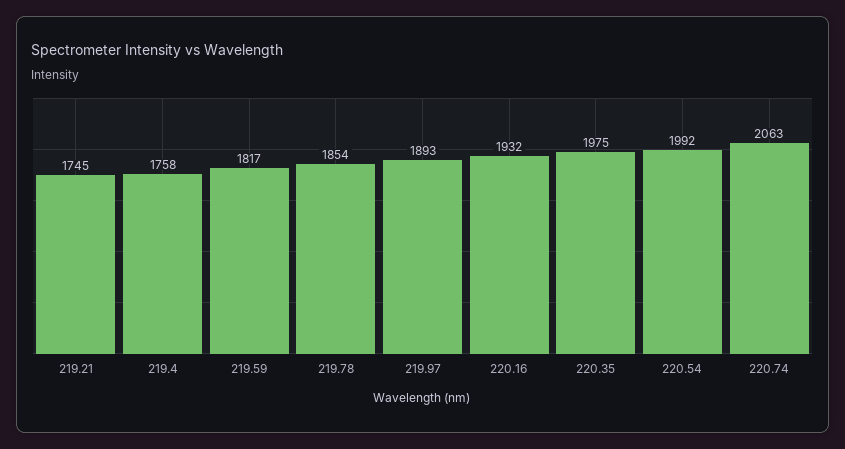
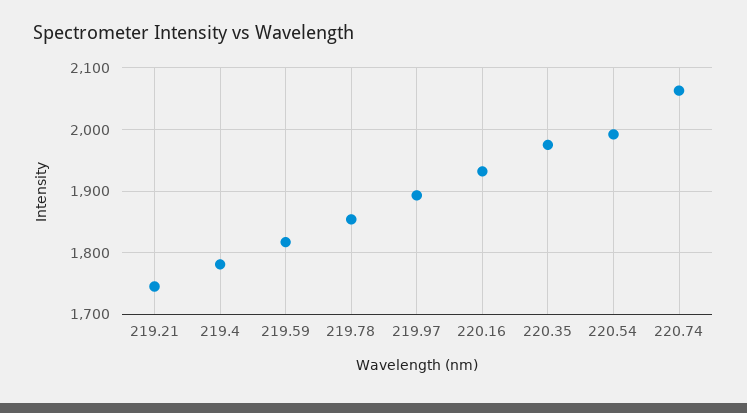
  {
    "219.21": 1745,
-   "219.4": 1758,
+   "219.4": 1780,
    "219.59": 1817,
    "219.78": 1854,
    "219.97": 1893,
    "220.16": 1932,
    "220.35": 1975,
    "220.54": 1992,
    "220.74": 2063
  }

